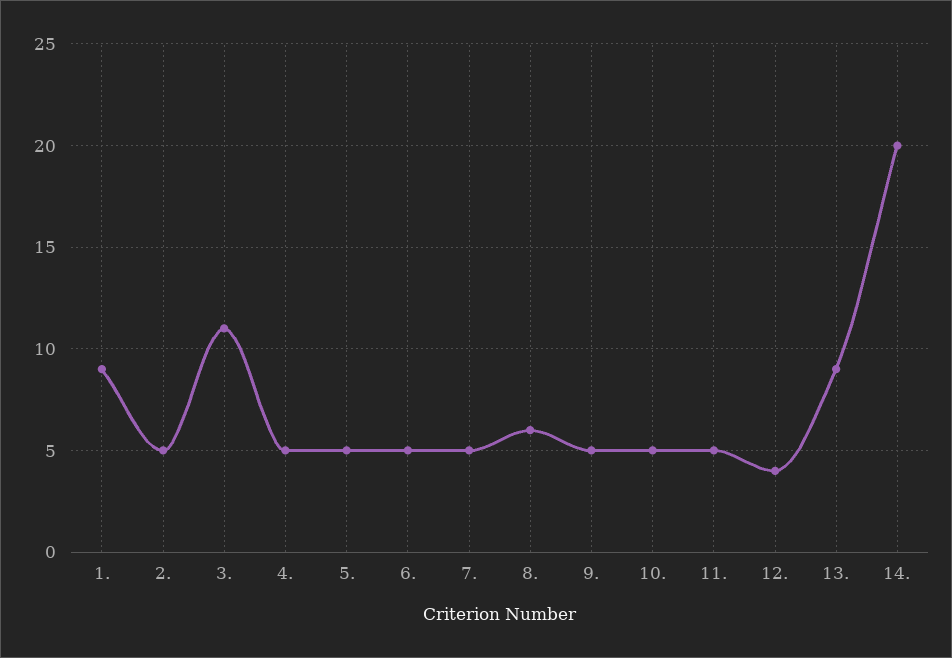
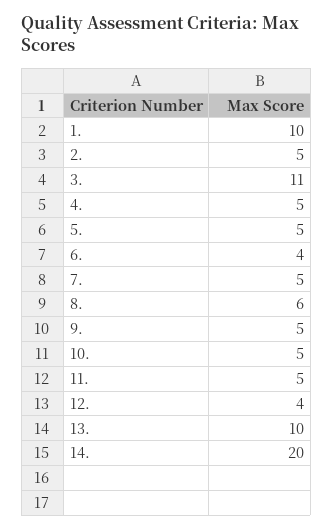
  {
-   "1.": 9,
+   "1.": 10,
    "2.": 5,
    "3.": 11,
    "4.": 5,
    "5.": 5,
-   "6.": 5,
+   "6.": 4,
    "7.": 5,
    "8.": 6,
    "9.": 5,
    "10.": 5,
    "11.": 5,
    "12.": 4,
-   "13.": 9,
+   "13.": 10,
    "14.": 20
  }

